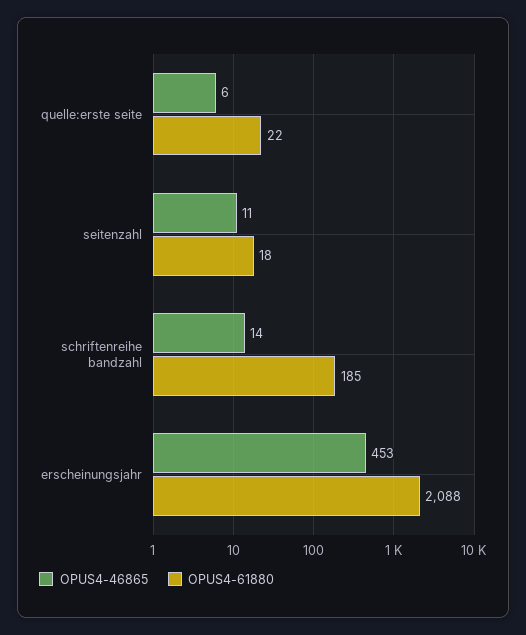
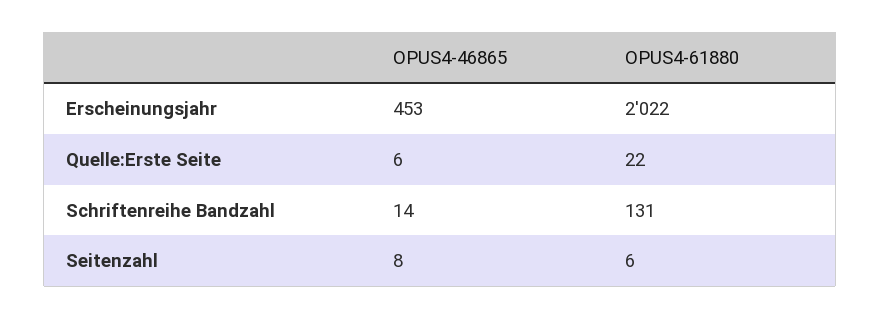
  {
    "OPUS4-46865": {
      "quelle:erste seite": 6,
-     "seitenzahl": 11,
+     "seitenzahl": 8,
      "schriftenreihe bandzahl": 14,
      "erscheinungsjahr": 453
    },
    "OPUS4-61880": {
      "quelle:erste seite": 22,
-     "seitenzahl": 18,
+     "seitenzahl": 6,
-     "schriftenreihe bandzahl": 185,
+     "schriftenreihe bandzahl": 131,
-     "erscheinungsjahr": 2088
+     "erscheinungsjahr": 2022
    }
  }

